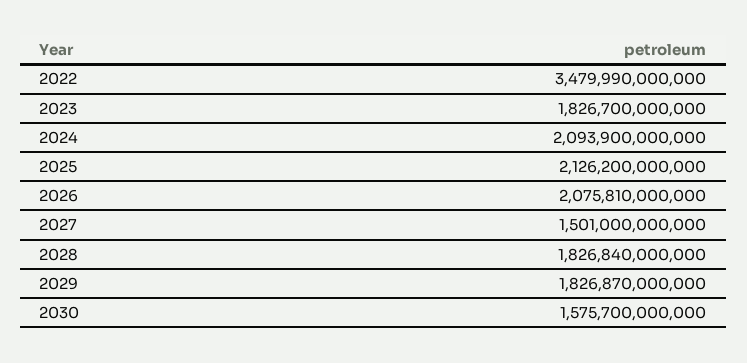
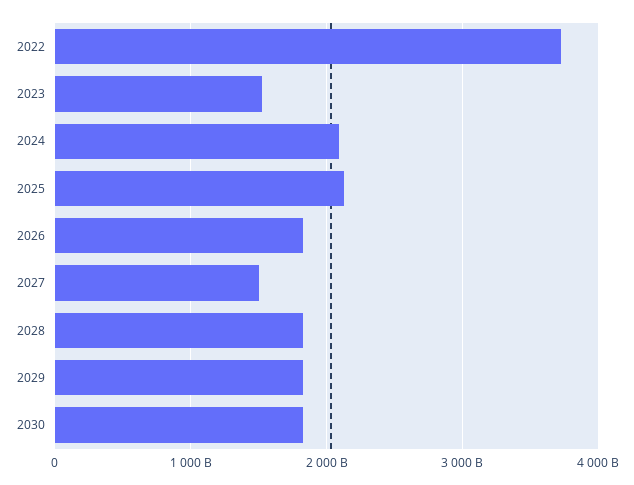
  {
-   "2022": 3479990000000,
+   "2022": 3700000000000,
-   "2023": 1826700000000,
+   "2023": 1500000000000,
    "2024": 2093900000000,
    "2025": 2126200000000,
-   "2026": 2075810000000,
+   "2026": 1800000000000,
    "2027": 1501000000000,
    "2028": 1826840000000,
    "2029": 1826870000000,
-   "2030": 1575700000000
+   "2030": 1800000000000
  }

